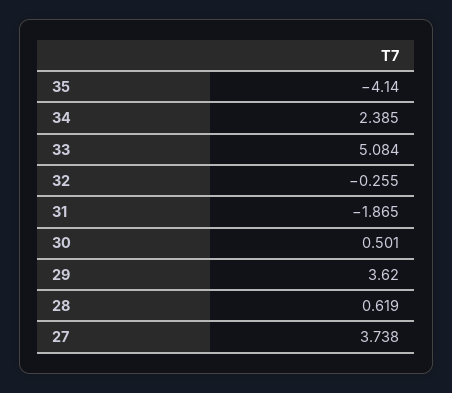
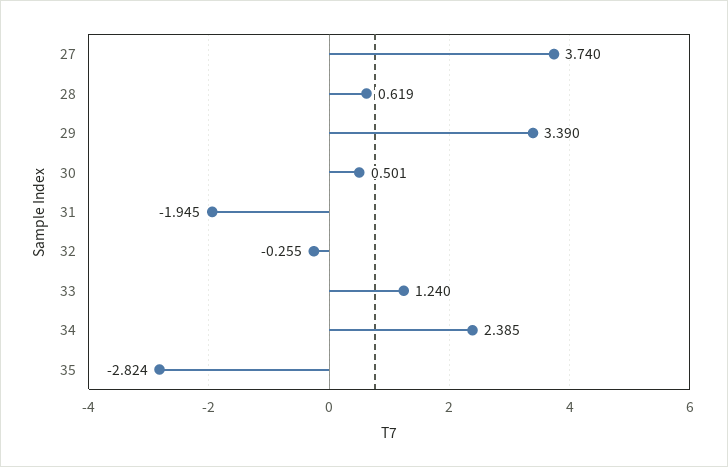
  {
-   "35": -4.14,
+   "35": -2.824,
    "34": 2.385,
-   "33": 5.084,
+   "33": 1.24,
    "32": -0.255,
-   "31": -1.865,
+   "31": -1.945,
    "30": 0.501,
-   "29": 3.62,
+   "29": 3.39,
    "28": 0.619,
-   "27": 3.738
+   "27": 3.74
  }

